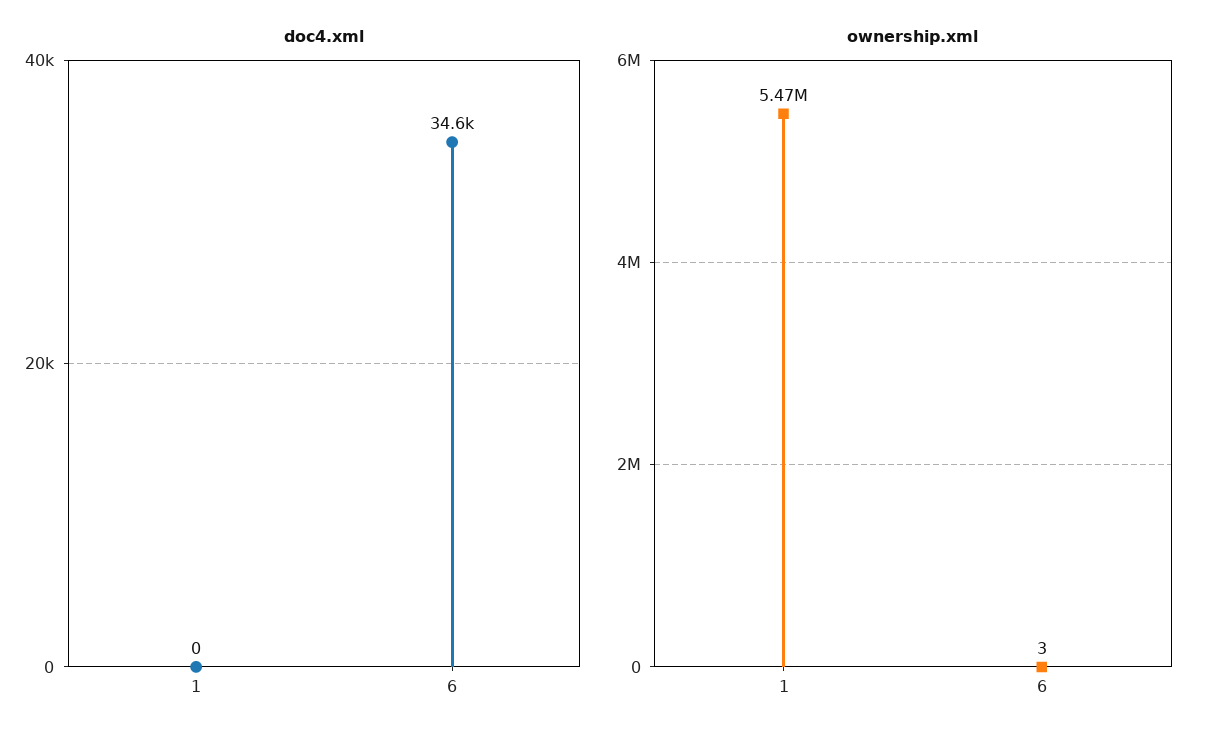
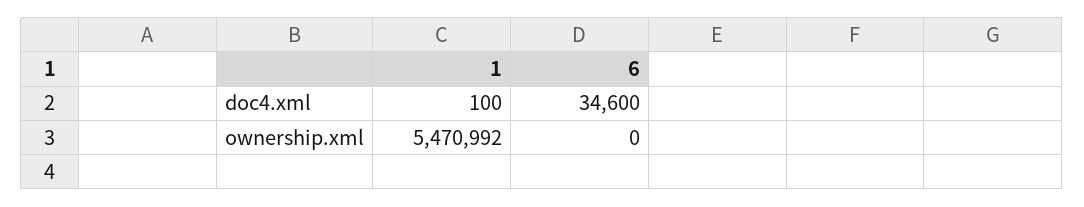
  {
    "doc4.xml": {
-     "1": 0,
+     "1": 100,
      "6": 34600
    },
    "ownership.xml": {
      "1": 5470992,
-     "6": 3
+     "6": 0
    }
  }

